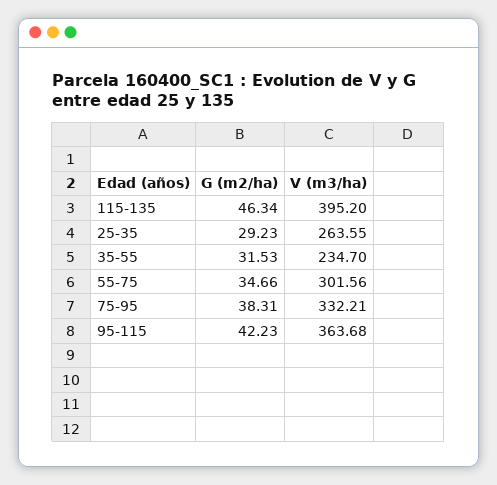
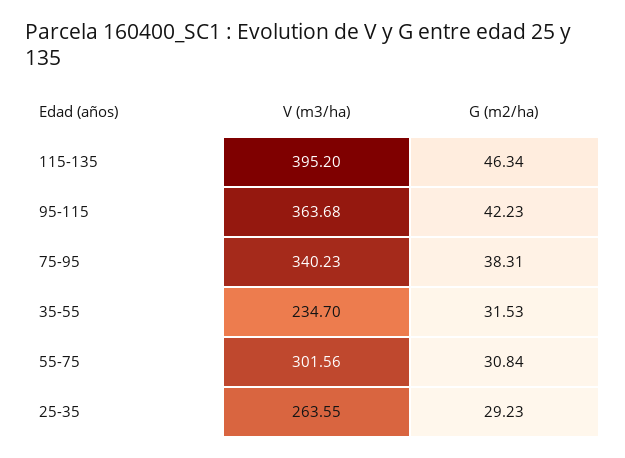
  {
    "G (m2/ha)": {
      "115-135": 46.34,
      "25-35": 29.23,
      "35-55": 31.53,
-     "55-75": 34.66,
+     "55-75": 30.84,
      "75-95": 38.31,
      "95-115": 42.23
    },
    "V (m3/ha)": {
      "115-135": 395.2,
      "25-35": 263.55,
      "35-55": 234.7,
      "55-75": 301.56,
-     "75-95": 332.21,
+     "75-95": 340.23,
      "95-115": 363.68
    }
  }

